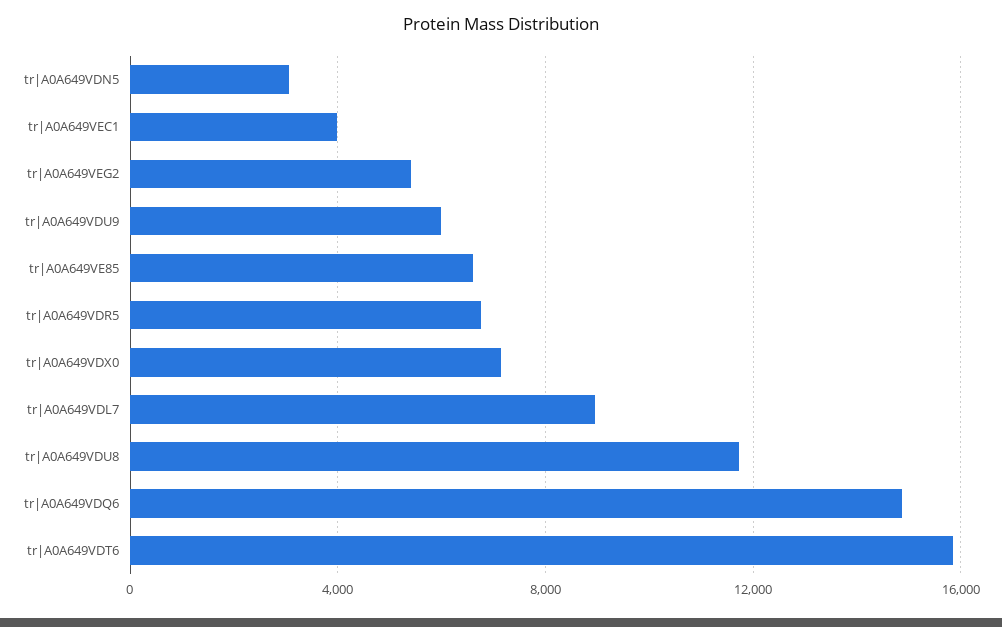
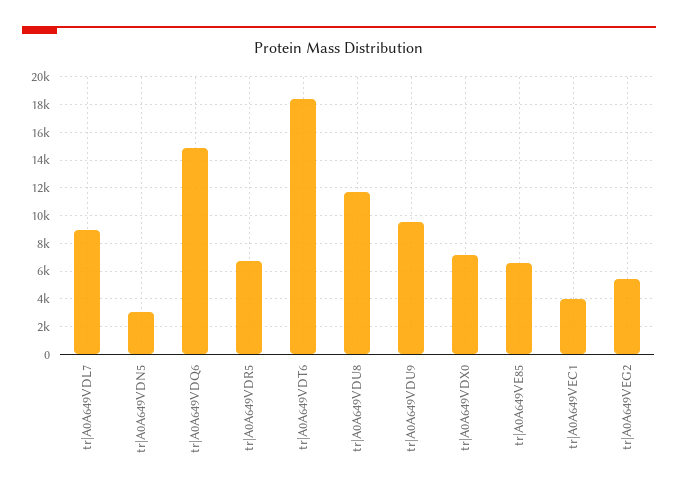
  {
    "tr|A0A649VDN5": 3000,
    "tr|A0A649VEC1": 4000,
    "tr|A0A649VEG2": 5500,
-   "tr|A0A649VDU9": 6000,
+   "tr|A0A649VDU9": 9500,
    "tr|A0A649VE85": 6500,
    "tr|A0A649VDR5": 7000,
    "tr|A0A649VDX0": 7000,
    "tr|A0A649VDL7": 9000,
    "tr|A0A649VDU8": 11500,
    "tr|A0A649VDQ6": 15000,
-   "tr|A0A649VDT6": 16000
+   "tr|A0A649VDT6": 18500
  }

